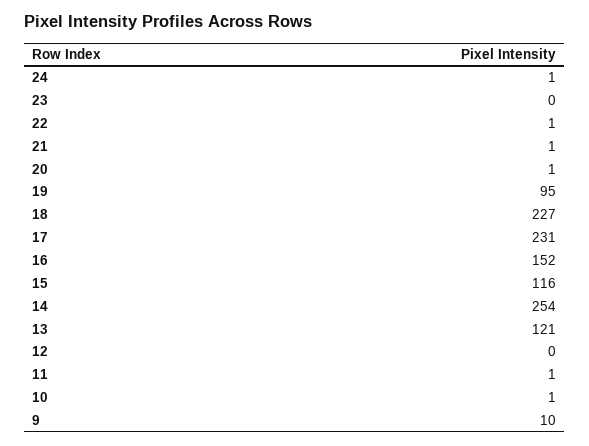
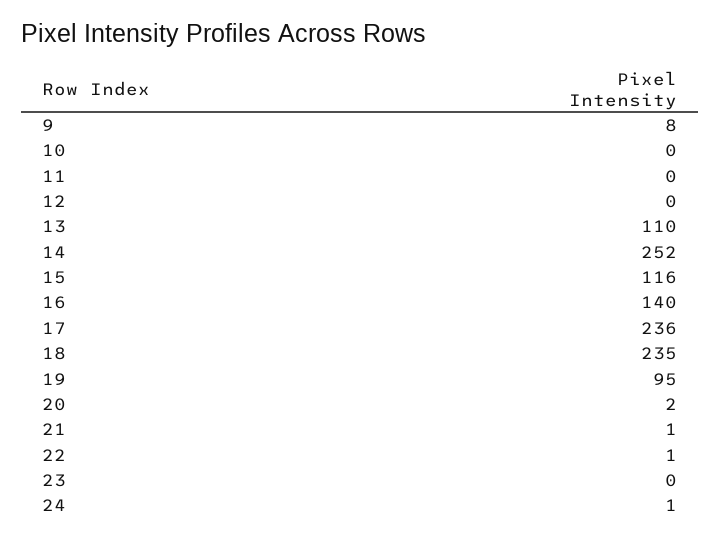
  {
    "24": 1,
    "23": 0,
    "22": 1,
    "21": 1,
-   "20": 1,
+   "20": 2,
    "19": 95,
-   "18": 227,
+   "18": 235,
-   "17": 231,
+   "17": 236,
-   "16": 152,
+   "16": 140,
    "15": 116,
-   "14": 254,
+   "14": 252,
-   "13": 121,
+   "13": 110,
    "12": 0,
-   "11": 1,
+   "11": 0,
-   "10": 1,
+   "10": 0,
-   "9": 10
+   "9": 8
  }

